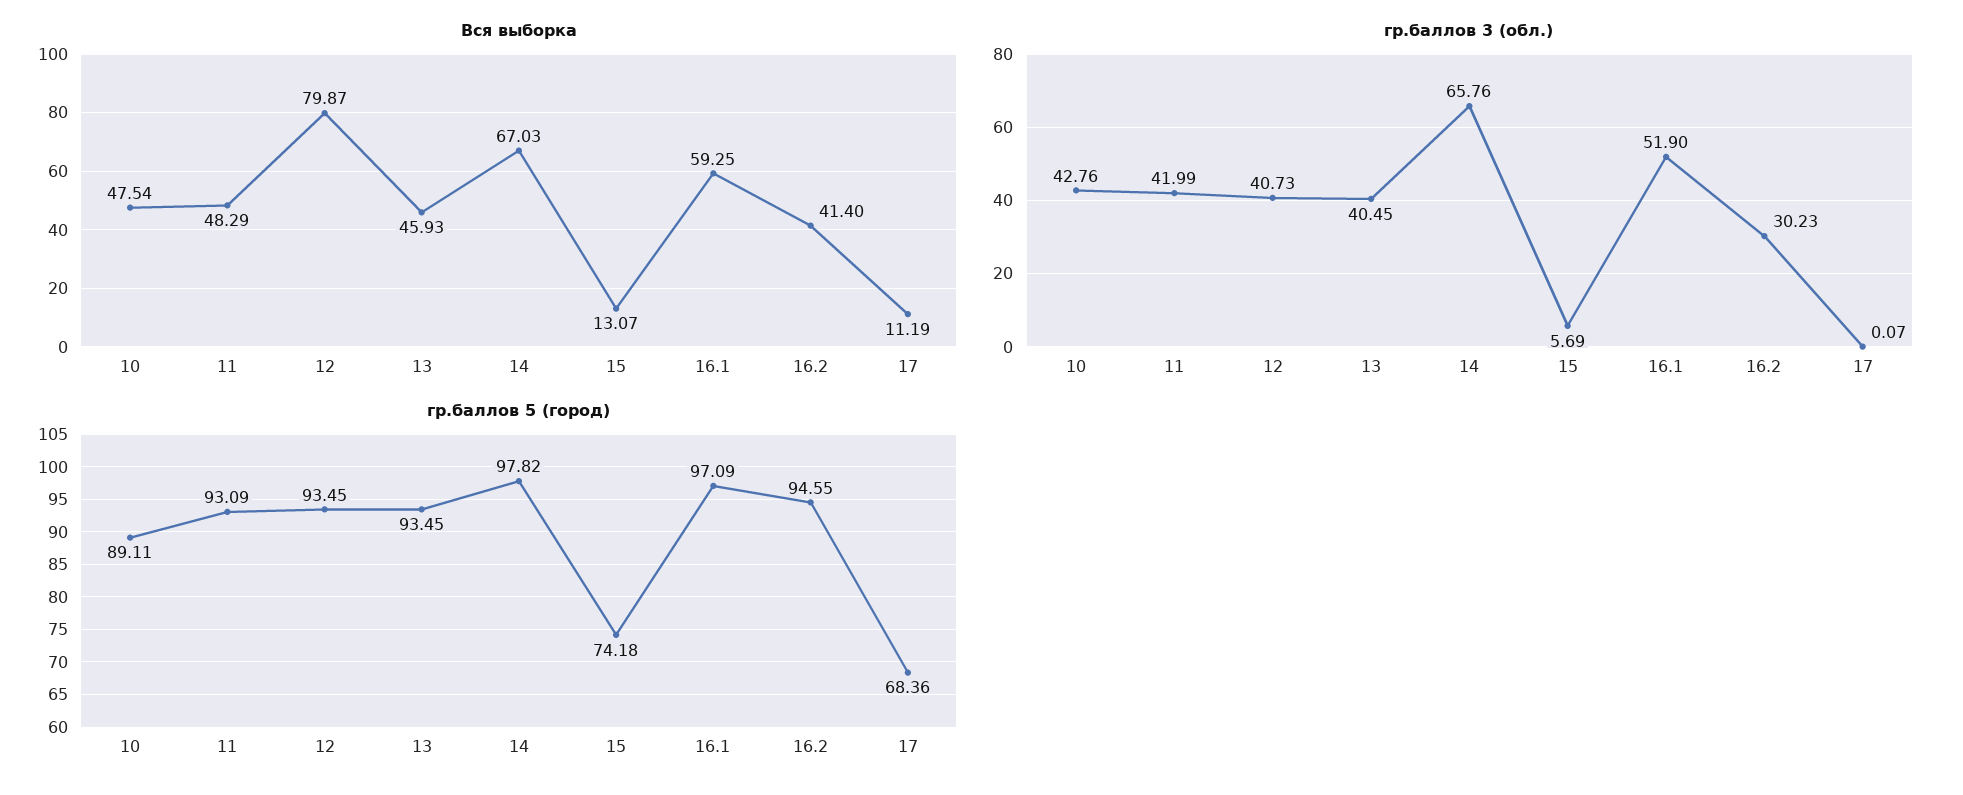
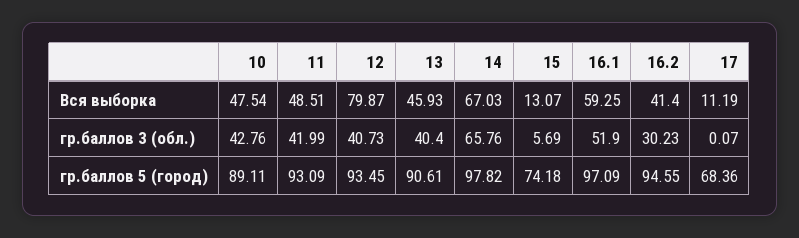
  {
    "Вся выборка": {
      "10": 47.54,
-     "11": 48.29,
+     "11": 48.51,
      "12": 79.87,
      "13": 45.93,
      "14": 67.03,
      "15": 13.07,
      "16.1": 59.25,
      "16.2": 41.4,
      "17": 11.19
    },
    "гр.баллов 3 (обл.)": {
      "10": 42.76,
      "11": 41.99,
      "12": 40.73,
-     "13": 40.45,
+     "13": 40.4,
      "14": 65.76,
      "15": 5.69,
      "16.1": 51.9,
      "16.2": 30.23,
      "17": 0.07
    },
    "гр.баллов 5 (город)": {
      "10": 89.11,
      "11": 93.09,
      "12": 93.45,
-     "13": 93.45,
+     "13": 90.61,
      "14": 97.82,
      "15": 74.18,
      "16.1": 97.09,
      "16.2": 94.55,
      "17": 68.36
    }
  }

